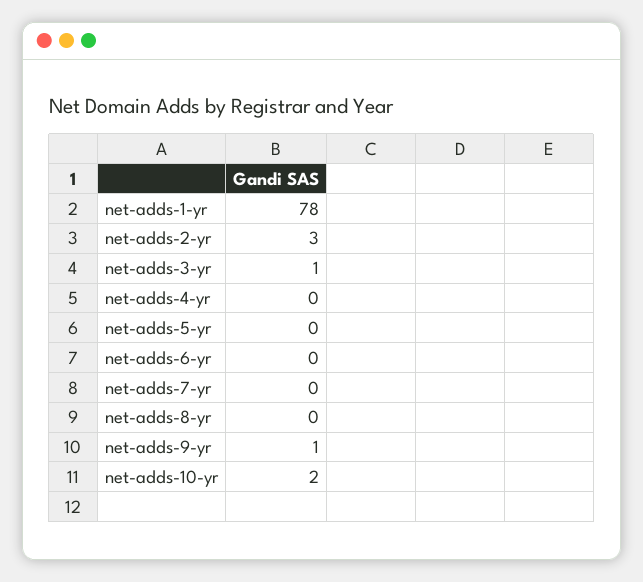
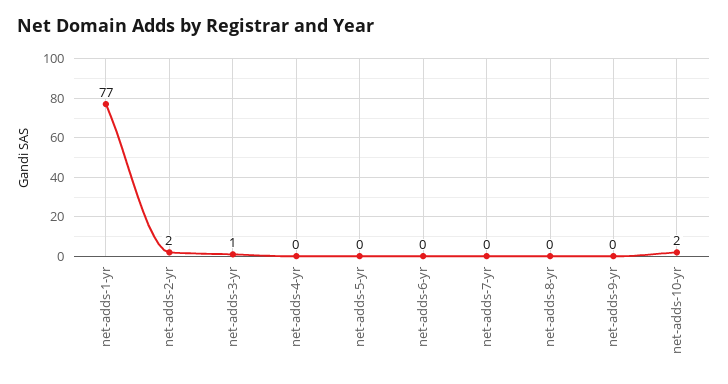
  {
-   "net-adds-1-yr": 78,
+   "net-adds-1-yr": 77,
-   "net-adds-2-yr": 3,
+   "net-adds-2-yr": 2,
    "net-adds-3-yr": 1,
    "net-adds-4-yr": 0,
    "net-adds-5-yr": 0,
    "net-adds-6-yr": 0,
    "net-adds-7-yr": 0,
    "net-adds-8-yr": 0,
-   "net-adds-9-yr": 1,
+   "net-adds-9-yr": 0,
    "net-adds-10-yr": 2
  }

